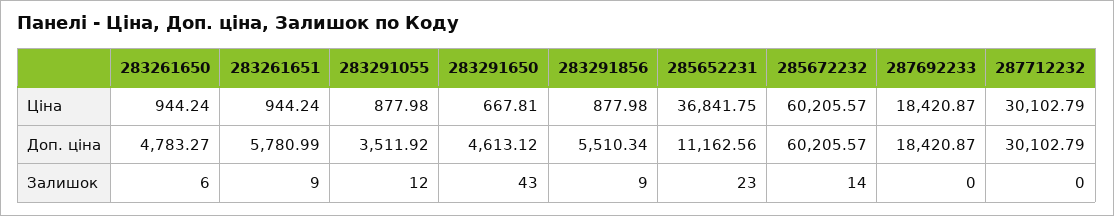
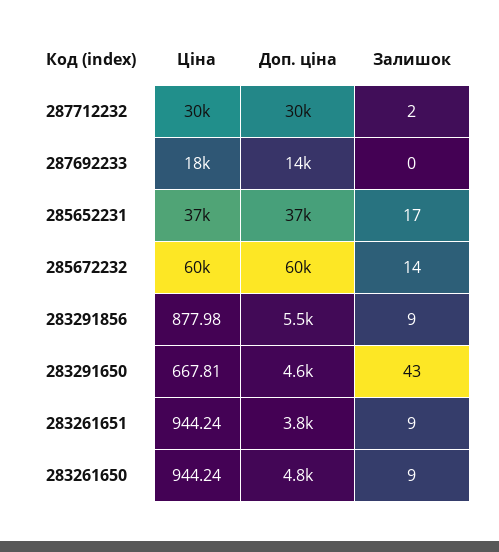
  {
    "283261650": {
      "Ціна": 944.24,
      "Доп. ціна": 4783.27,
-     "Залишок": 6
+     "Залишок": 9
    },
    "283261651": {
      "Ціна": 944.24,
-     "Доп. ціна": 5780.99,
+     "Доп. ціна": 3800,
      "Залишок": 9
    },
-   "283291055": {
-     "Ціна": 877.98,
-     "Доп. ціна": 3511.92,
-     "Залишок": 12
-   },
    "283291650": {
      "Ціна": 667.81,
      "Доп. ціна": 4613.12,
      "Залишок": 43
    },
    "283291856": {
      "Ціна": 877.98,
      "Доп. ціна": 5510.34,
      "Залишок": 9
    },
    "285652231": {
      "Ціна": 36841.75,
-     "Доп. ціна": 11162.56,
+     "Доп. ціна": 37000,
-     "Залишок": 23
+     "Залишок": 17
    },
    "285672232": {
      "Ціна": 60205.57,
      "Доп. ціна": 60205.57,
      "Залишок": 14
    },
    "287692233": {
      "Ціна": 18420.87,
-     "Доп. ціна": 18420.87,
+     "Доп. ціна": 14000,
      "Залишок": 0
    },
    "287712232": {
      "Ціна": 30102.79,
      "Доп. ціна": 30102.79,
-     "Залишок": 0
+     "Залишок": 2
    }
  }

